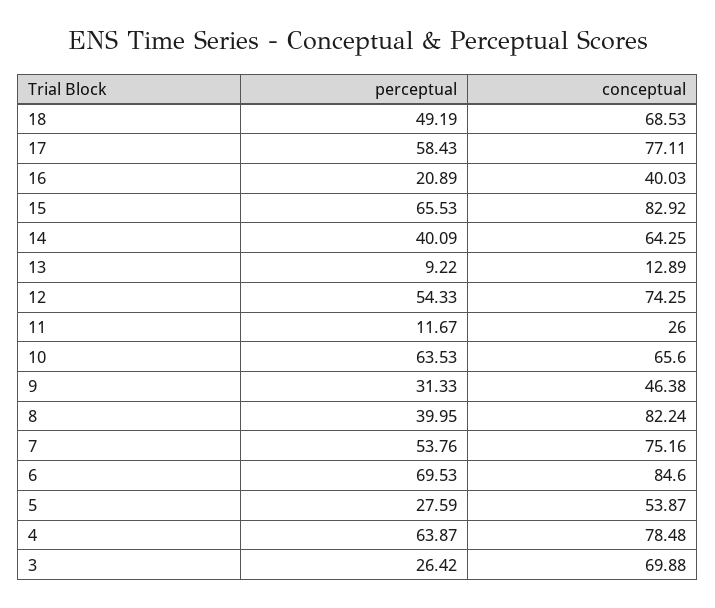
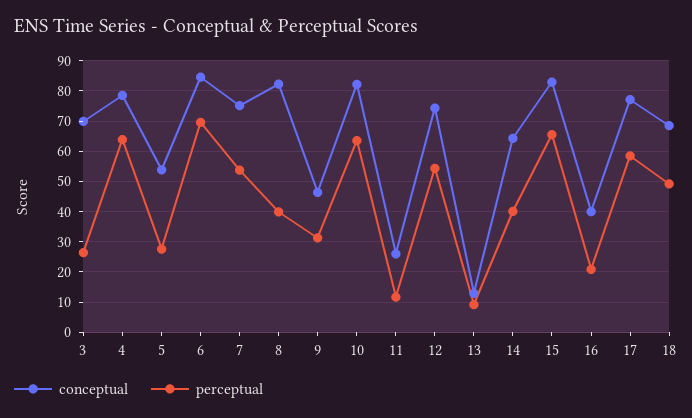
  {
    "perceptual": {
      "18": 49.19,
      "17": 58.43,
      "16": 20.89,
      "15": 65.53,
      "14": 40.09,
      "13": 9.22,
      "12": 54.33,
      "11": 11.67,
      "10": 63.53,
      "9": 31.33,
      "8": 39.95,
      "7": 53.76,
      "6": 69.53,
      "5": 27.59,
      "4": 63.87,
      "3": 26.42
    },
    "conceptual": {
      "18": 68.53,
      "17": 77.11,
      "16": 40.03,
      "15": 82.92,
      "14": 64.25,
      "13": 12.89,
      "12": 74.25,
      "11": 26,
-     "10": 65.6,
+     "10": 82,
      "9": 46.38,
      "8": 82.24,
      "7": 75.16,
      "6": 84.6,
      "5": 53.87,
      "4": 78.48,
      "3": 69.88
    }
  }

